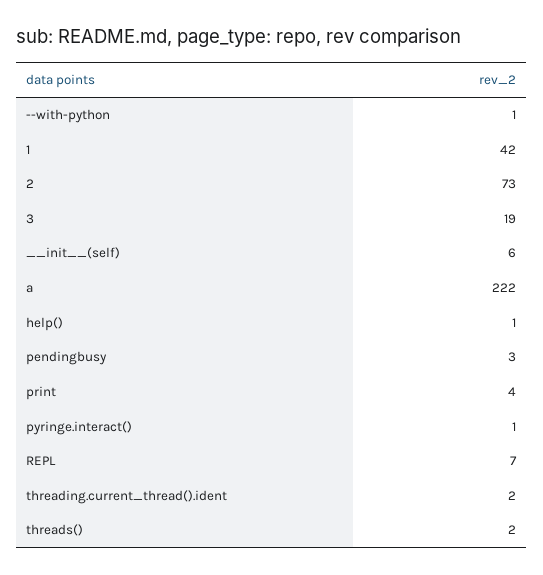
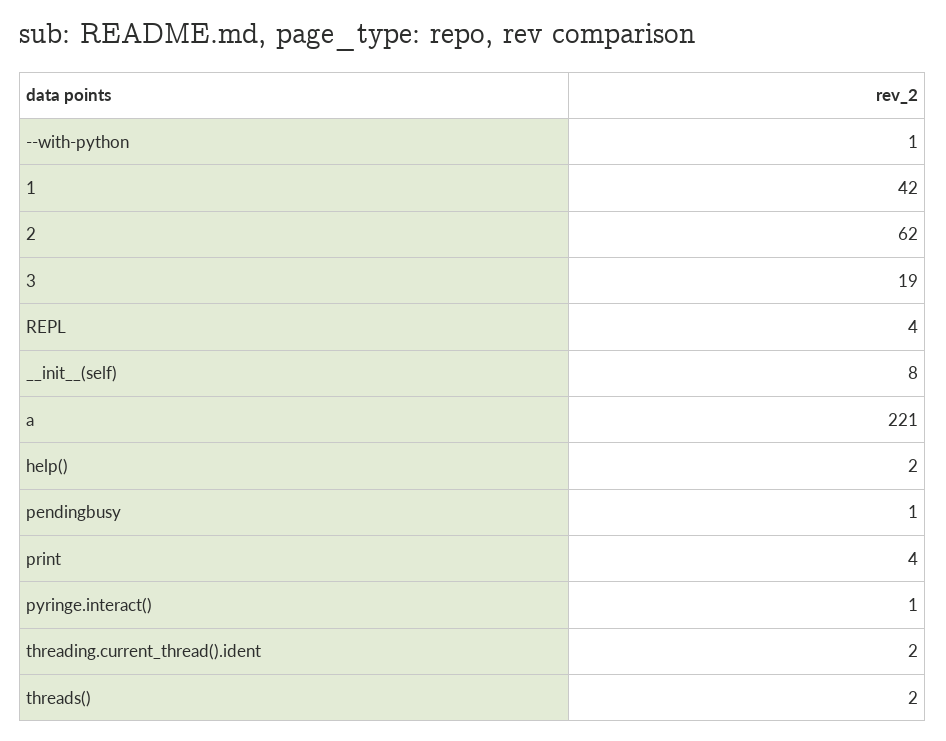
  {
    "--with-python": 1,
    "1": 42,
-   "2": 73,
+   "2": 62,
    "3": 19,
-   "__init__(self)": 6,
+   "__init__(self)": 8,
-   "a": 222,
+   "a": 221,
-   "help()": 1,
+   "help()": 2,
-   "pendingbusy": 3,
+   "pendingbusy": 1,
    "print": 4,
    "pyringe.interact()": 1,
-   "REPL": 7,
+   "REPL": 4,
    "threading.current_thread().ident": 2,
    "threads()": 2
  }

